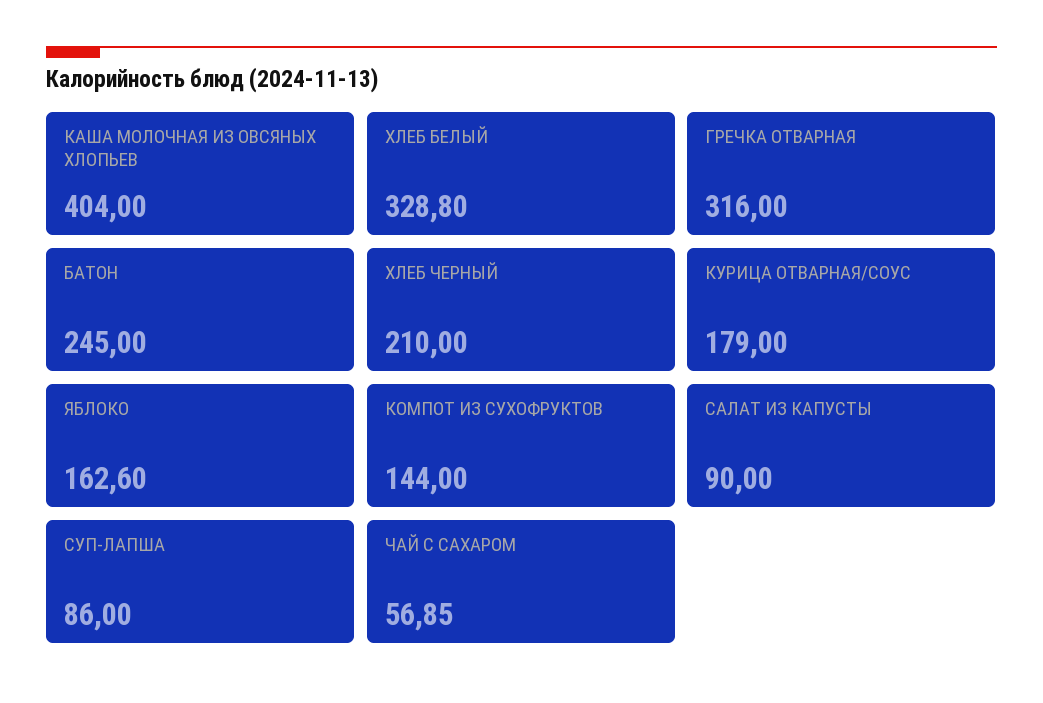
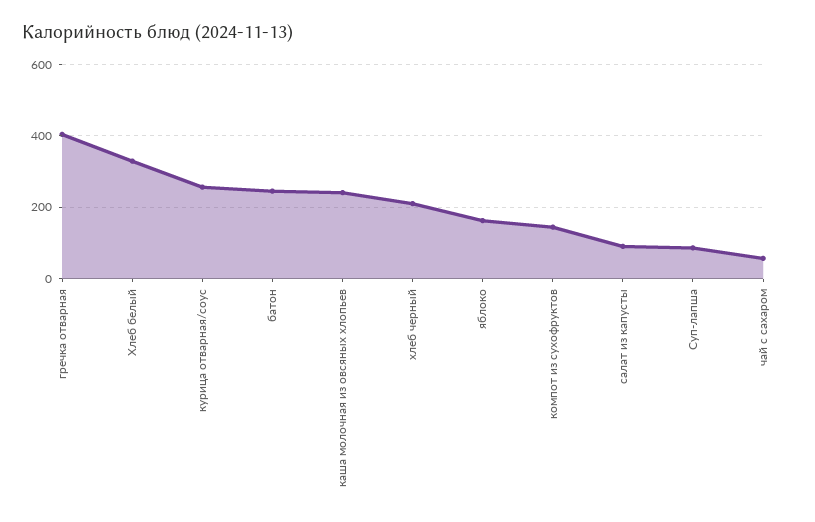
  {
-   "КАША МОЛОЧНАЯ ИЗ ОВСЯНЫХ ХЛОПЬЕВ": 404,
+   "КАША МОЛОЧНАЯ ИЗ ОВСЯНЫХ ХЛОПЬЕВ": 240,
    "ХЛЕБ БЕЛЫЙ": 328.8,
-   "ГРЕЧКА ОТВАРНАЯ": 316,
+   "ГРЕЧКА ОТВАРНАЯ": 400,
    "БАТОН": 245,
    "ХЛЕБ ЧЕРНЫЙ": 210,
-   "КУРИЦА ОТВАРНАЯ/СОУС": 179,
+   "КУРИЦА ОТВАРНАЯ/СОУС": 260,
    "ЯБЛОКО": 162.6,
    "КОМПОТ ИЗ СУХОФРУКТОВ": 144,
    "САЛАТ ИЗ КАПУСТЫ": 90,
    "СУП-ЛАПША": 86,
    "ЧАЙ С САХАРОМ": 56.85
  }

